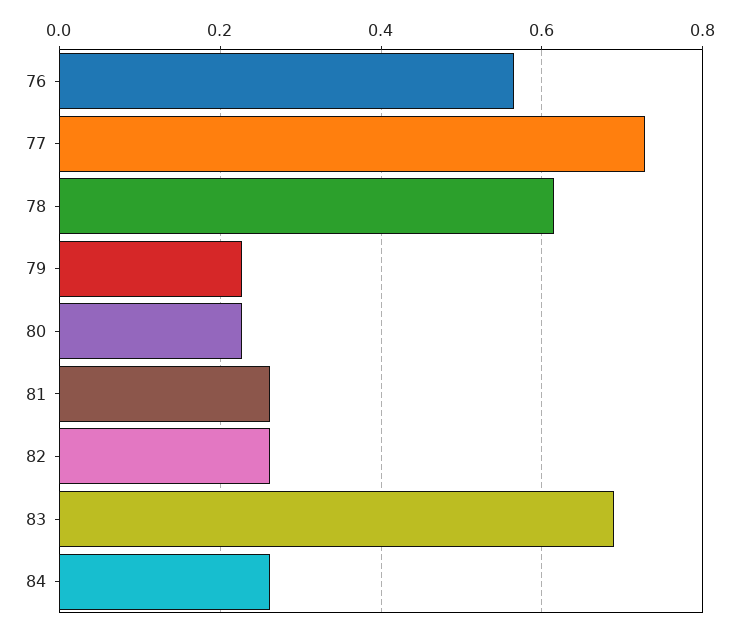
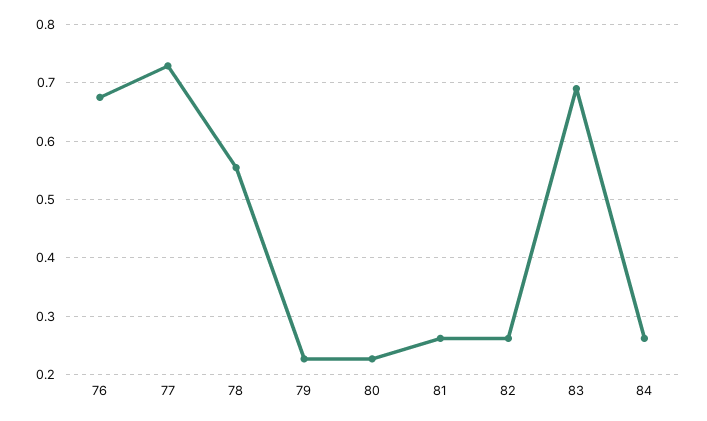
  {
-   "76": 0.56,
+   "76": 0.68,
    "77": 0.72,
-   "78": 0.62,
+   "78": 0.56,
    "79": 0.22,
    "80": 0.22,
    "81": 0.26,
    "82": 0.26,
    "83": 0.68,
    "84": 0.26
  }

